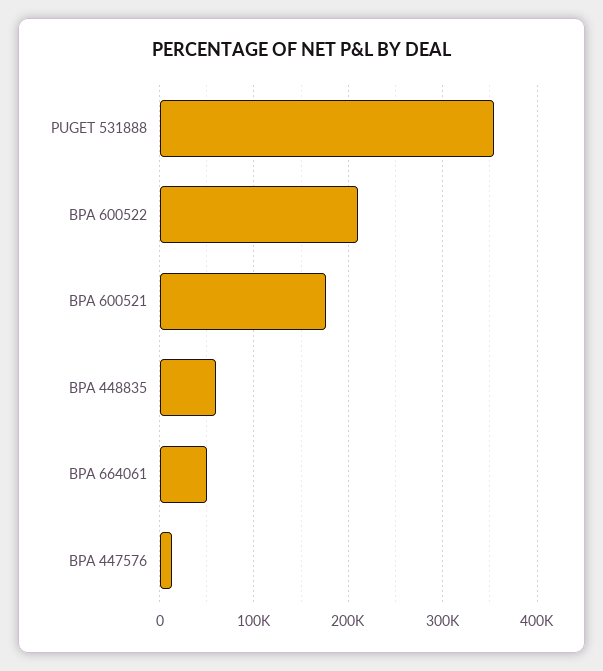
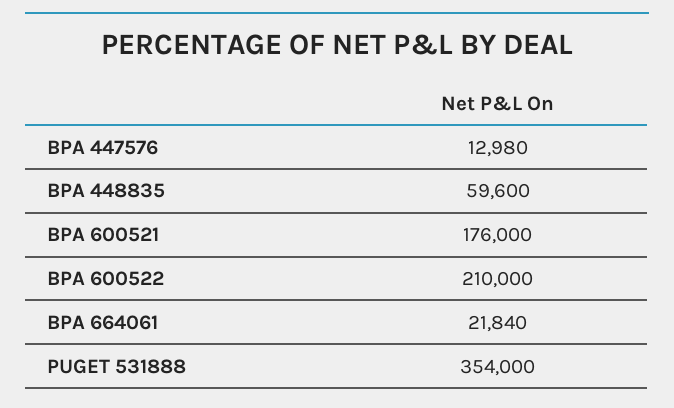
  {
    "PUGET 531888": 354000,
    "BPA 600522": 210000,
    "BPA 600521": 176000,
    "BPA 448835": 59600,
-   "BPA 664061": 50000,
+   "BPA 664061": 21840,
    "BPA 447576": 12980
  }

